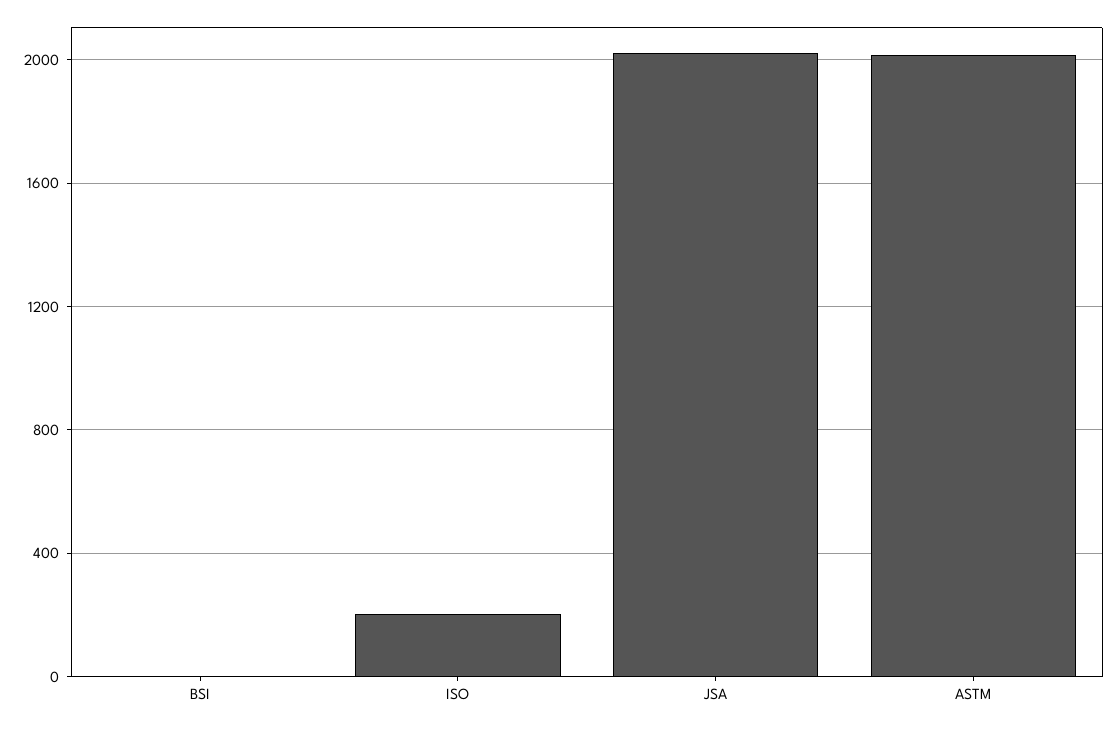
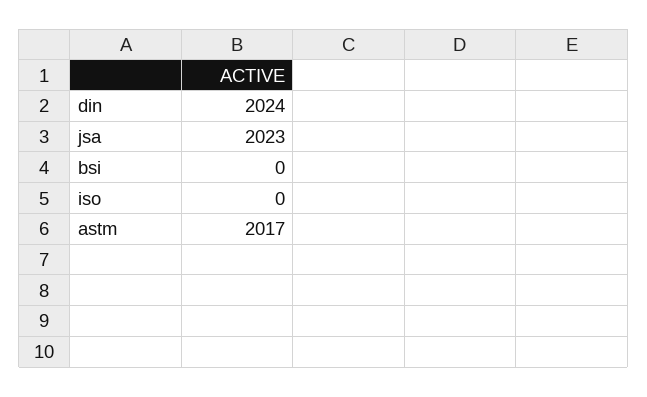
  {
    "BSI": 0,
-   "ISO": 200,
+   "ISO": 0,
    "JSA": 2023,
-   "ASTM": 2017
+   "ASTM": 2017,
+   "din": 2024
  }

